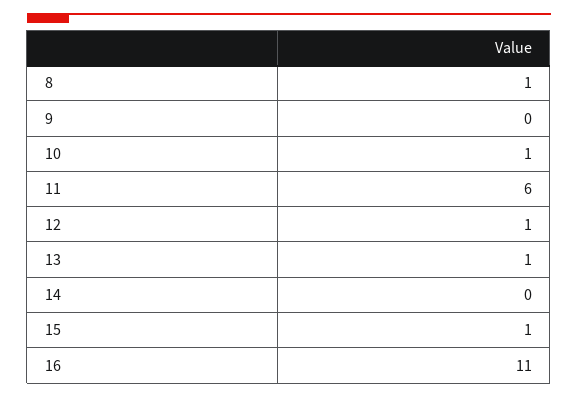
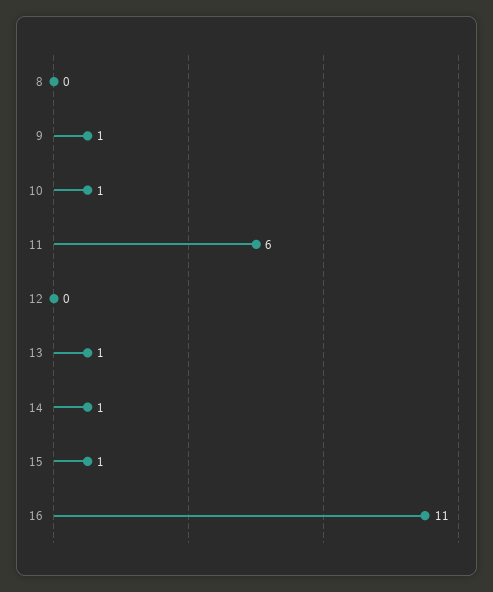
  {
-   "8": 1,
+   "8": 0,
-   "9": 0,
+   "9": 1,
    "10": 1,
    "11": 6,
-   "12": 1,
+   "12": 0,
    "13": 1,
-   "14": 0,
+   "14": 1,
    "15": 1,
    "16": 11
  }

